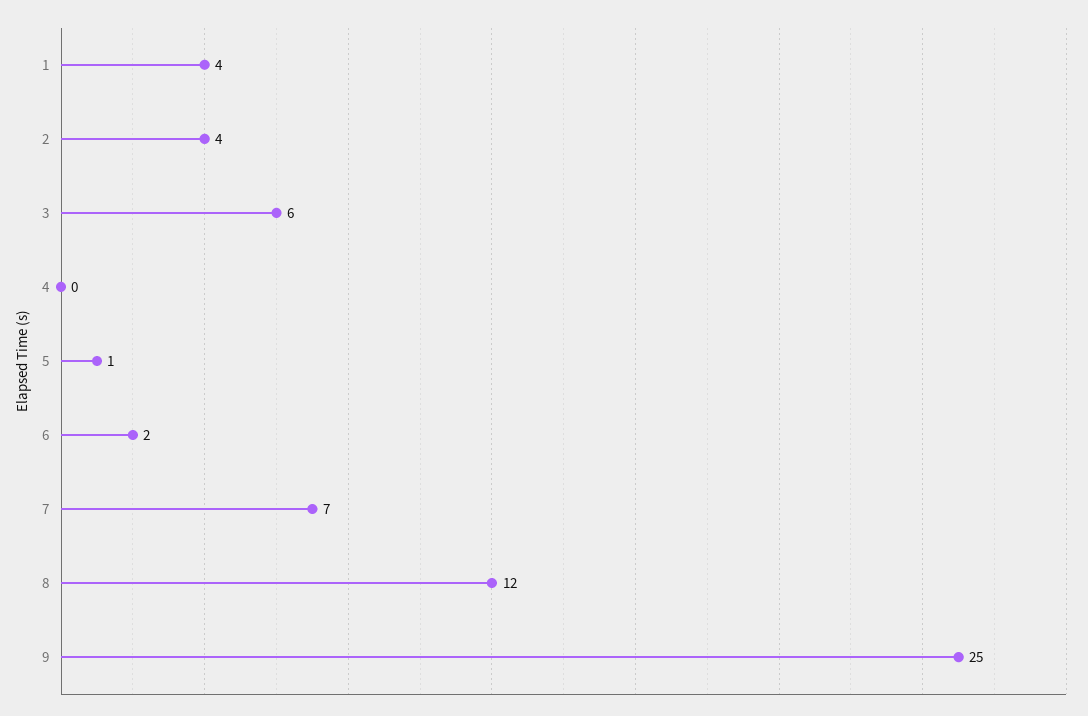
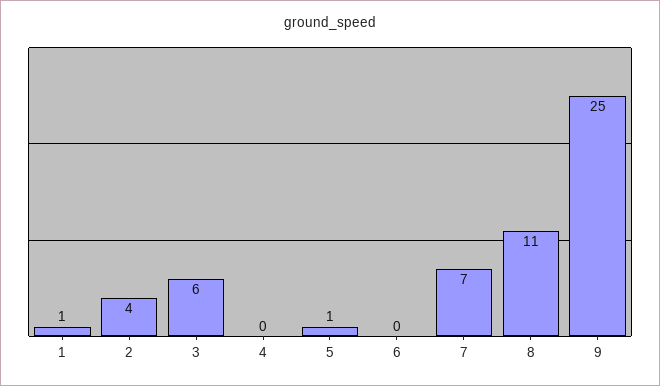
  {
-   "1": 4,
+   "1": 1,
    "2": 4,
    "3": 6,
    "4": 0,
    "5": 1,
-   "6": 2,
+   "6": 0,
    "7": 7,
-   "8": 12,
+   "8": 11,
    "9": 25
  }

